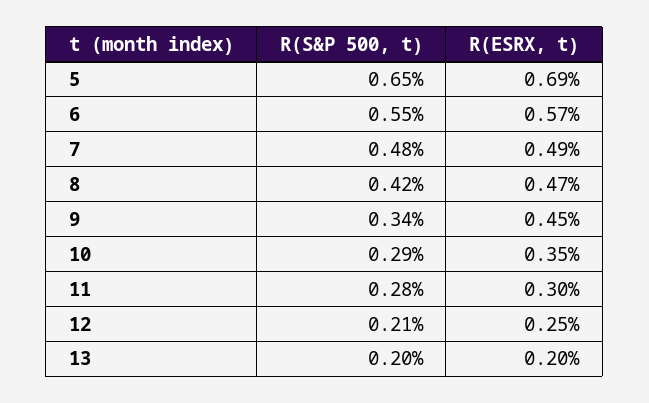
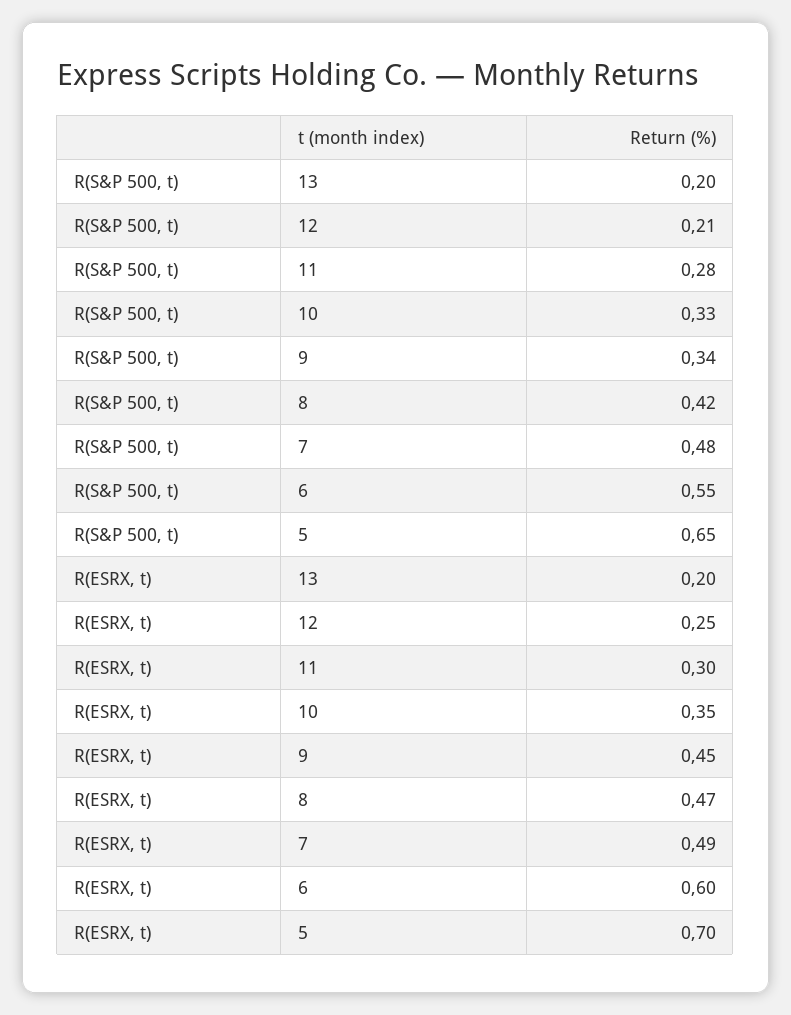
  {
    "R(S&P 500, t)": {
      "5": 0.65,
      "6": 0.55,
      "7": 0.48,
      "8": 0.42,
      "9": 0.34,
-     "10": 0.29,
+     "10": 0.33,
      "11": 0.28,
      "12": 0.21,
      "13": 0.2
    },
    "R(ESRX, t)": {
-     "5": 0.69,
+     "5": 0.7,
-     "6": 0.57,
+     "6": 0.6,
      "7": 0.49,
      "8": 0.47,
      "9": 0.45,
      "10": 0.35,
      "11": 0.3,
      "12": 0.25,
      "13": 0.2
    }
  }

